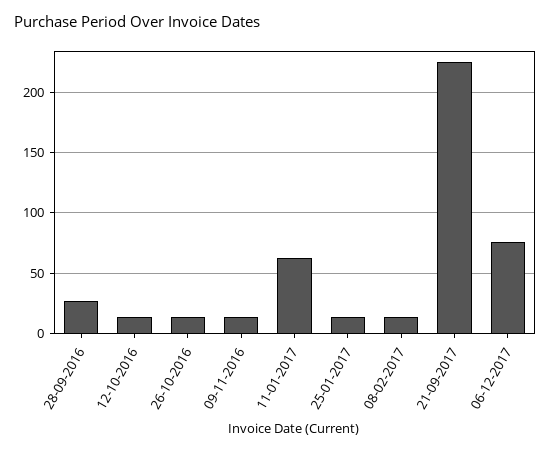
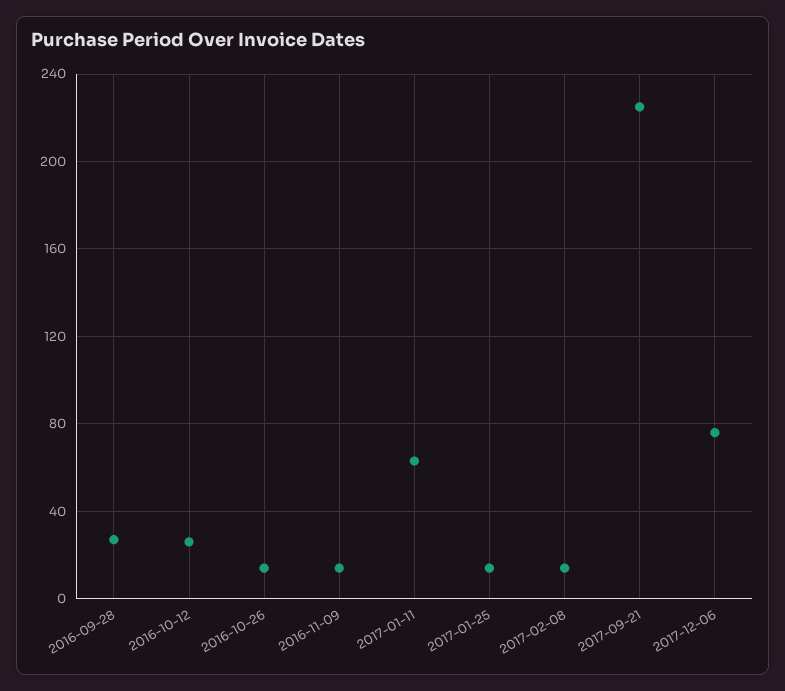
  {
    "28-09-2016": 25,
-   "12-10-2016": 15,
+   "12-10-2016": 25,
    "26-10-2016": 15,
    "09-11-2016": 15,
    "11-01-2017": 65,
    "25-01-2017": 15,
    "08-02-2017": 15,
    "21-09-2017": 225,
    "06-12-2017": 75
  }

